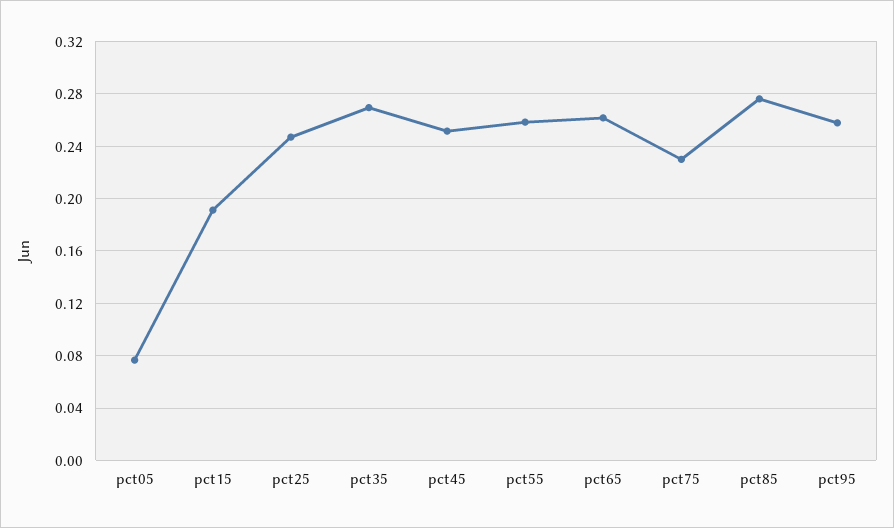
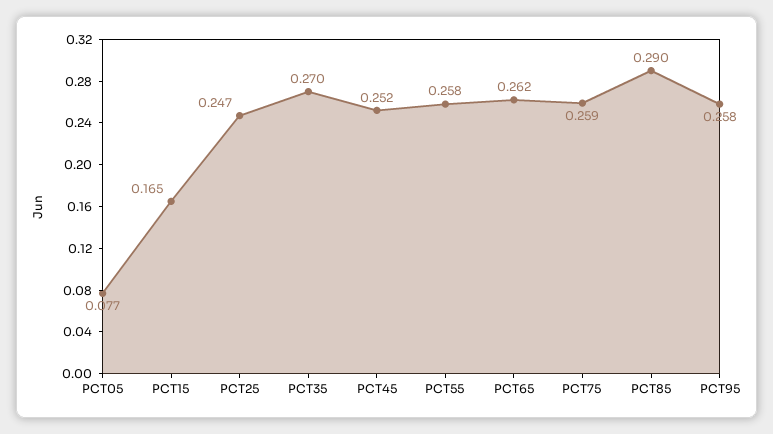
  {
    "pct05": 0.077,
-   "pct15": 0.19,
+   "pct15": 0.165,
    "pct25": 0.247,
    "pct35": 0.27,
    "pct45": 0.252,
    "pct55": 0.258,
    "pct65": 0.262,
-   "pct75": 0.23,
+   "pct75": 0.259,
-   "pct85": 0.275,
+   "pct85": 0.29,
    "pct95": 0.258
  }

